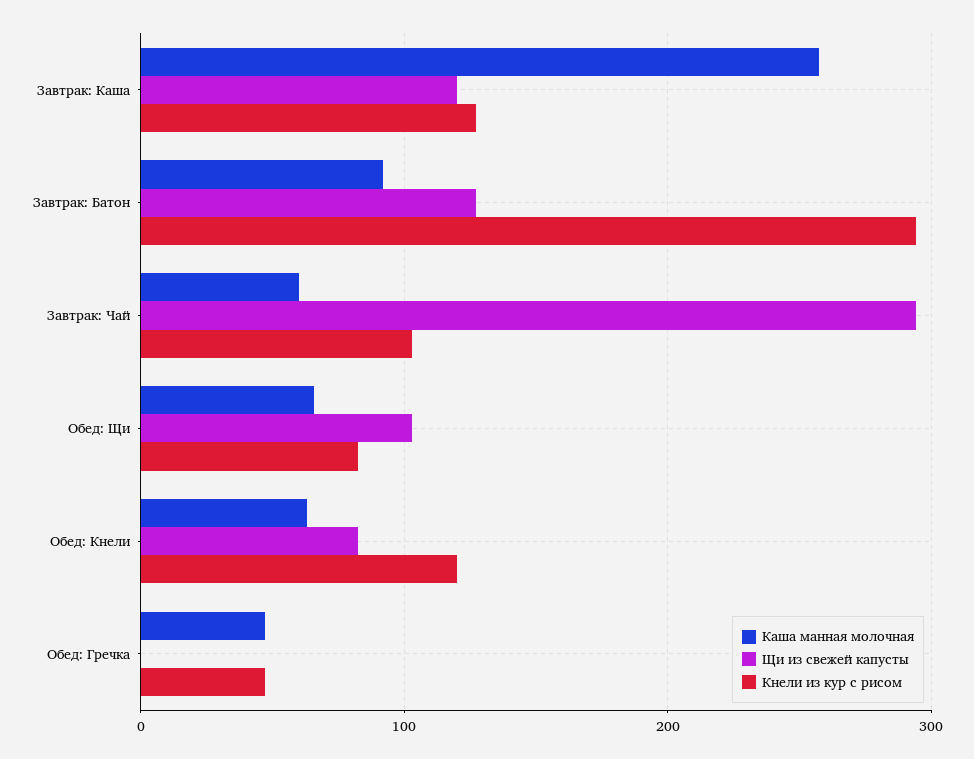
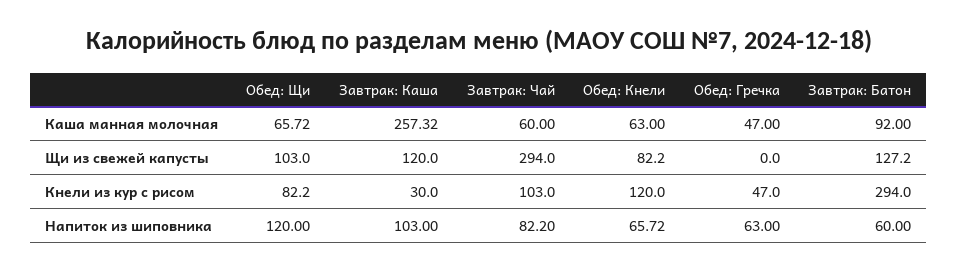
  {
    "Каша манная молочная": {
      "Завтрак: Каша": 257.32,
      "Завтрак: Батон": 92,
      "Завтрак: Чай": 60,
      "Обед: Щи": 65.72,
      "Обед: Кнели": 63,
      "Обед: Гречка": 47
    },
    "Щи из свежей капусты": {
      "Завтрак: Каша": 120,
      "Завтрак: Батон": 127.2,
      "Завтрак: Чай": 294,
      "Обед: Щи": 103,
      "Обед: Кнели": 82.2,
      "Обед: Гречка": 0
    },
    "Кнели из кур с рисом": {
-     "Завтрак: Каша": 130,
+     "Завтрак: Каша": 30,
      "Завтрак: Батон": 294,
      "Завтрак: Чай": 103,
      "Обед: Щи": 82.2,
      "Обед: Кнели": 120,
      "Обед: Гречка": 47
-   }
+   },
+   "Напиток из шиповника": {
+     "Обед: Щи": 120,
+     "Завтрак: Каша": 103,
+     "Завтрак: Чай": 82.2,
+     "Обед: Кнели": 65.72,
+     "Обед: Гречка": 63,
+     "Завтрак: Батон": 60
+   }
  }

